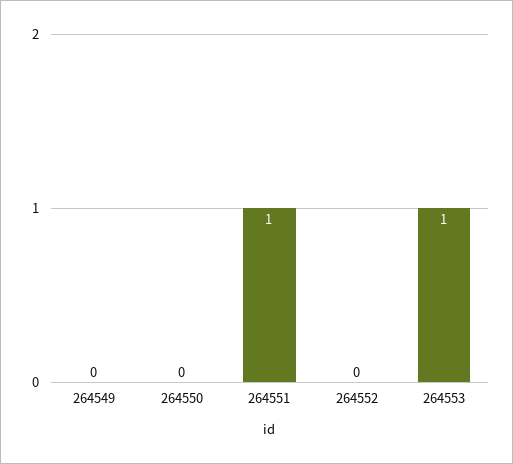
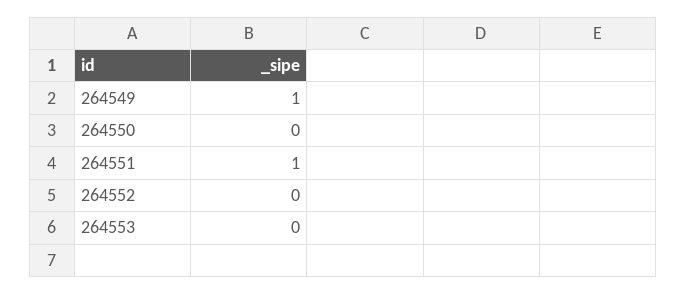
  {
-   "264549": 0,
+   "264549": 1,
    "264550": 0,
    "264551": 1,
    "264552": 0,
-   "264553": 1
+   "264553": 0
  }

